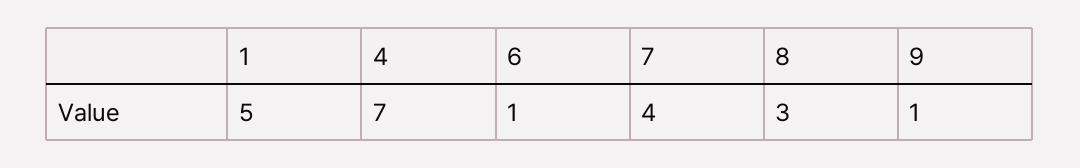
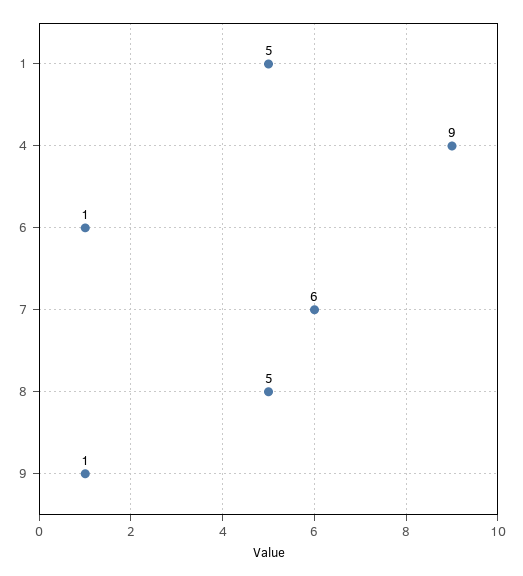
  {
    "1": 5,
-   "4": 7,
+   "4": 9,
    "6": 1,
-   "7": 4,
+   "7": 6,
-   "8": 3,
+   "8": 5,
    "9": 1
  }

